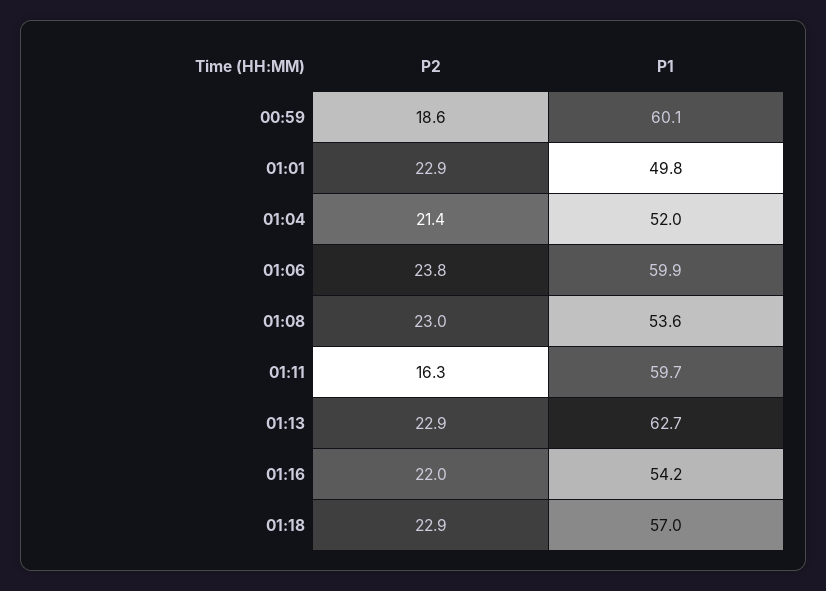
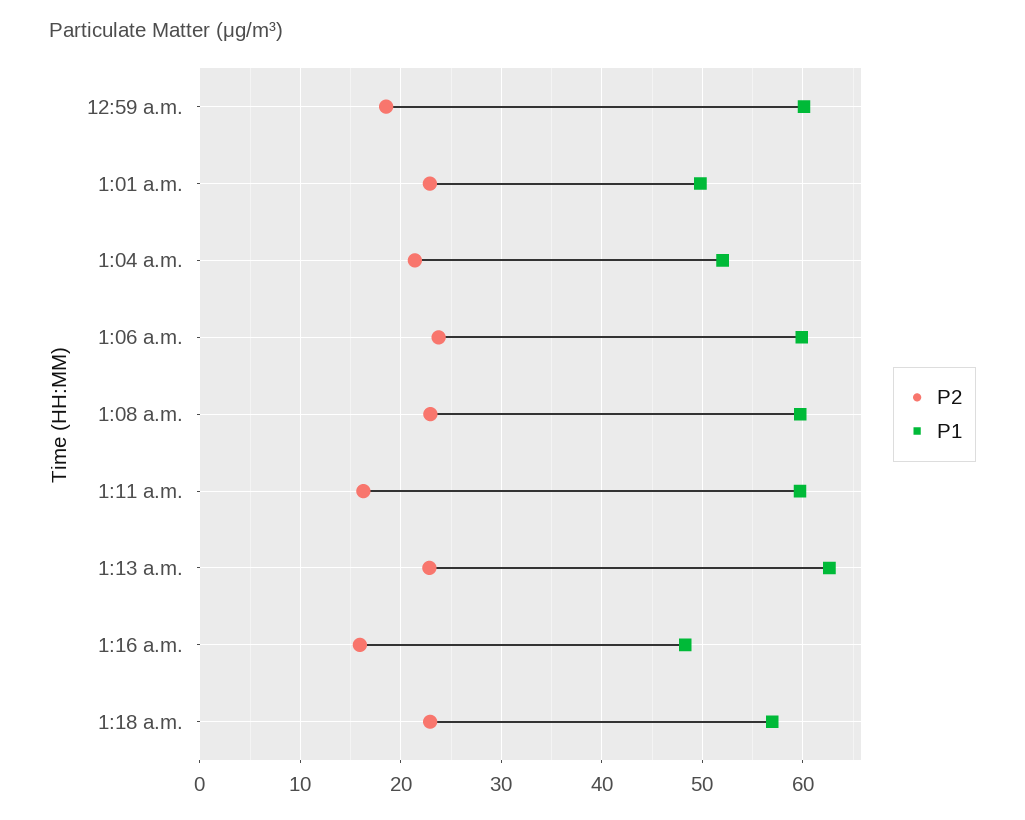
  {
    "P2": {
      "00:59": 18.6,
      "01:01": 22.9,
      "01:04": 21.4,
      "01:06": 23.8,
      "01:08": 23,
      "01:11": 16.3,
      "01:13": 22.9,
-     "01:16": 22,
+     "01:16": 16,
      "01:18": 22.9
    },
    "P1": {
      "00:59": 60.1,
      "01:01": 49.8,
      "01:04": 52,
      "01:06": 59.9,
-     "01:08": 53.6,
+     "01:08": 60,
      "01:11": 59.7,
      "01:13": 62.7,
-     "01:16": 54.2,
+     "01:16": 48,
      "01:18": 57
    }
  }

